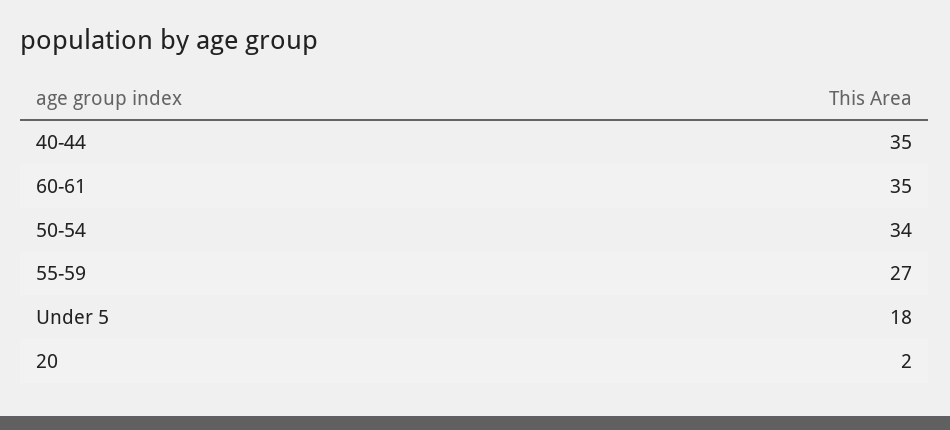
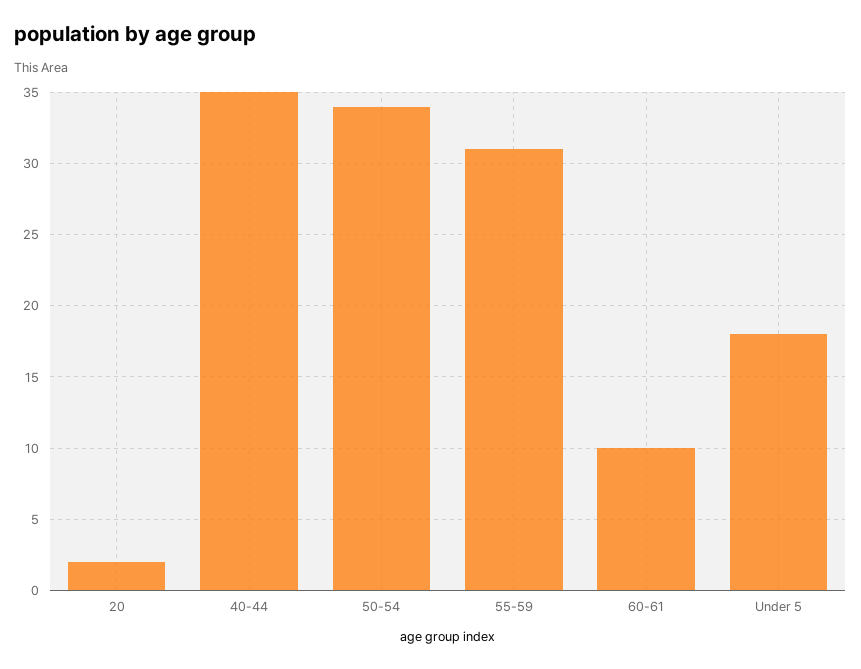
  {
    "40-44": 35,
-   "60-61": 35,
+   "60-61": 10,
    "50-54": 34,
-   "55-59": 27,
+   "55-59": 31,
    "Under 5": 18,
    "20": 2
  }

